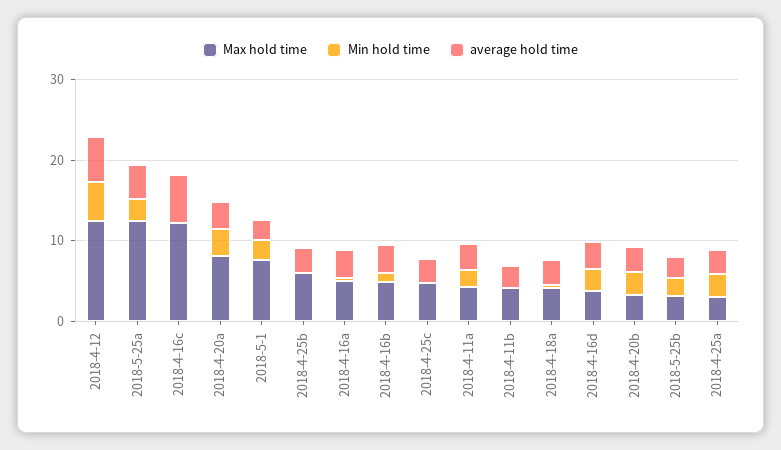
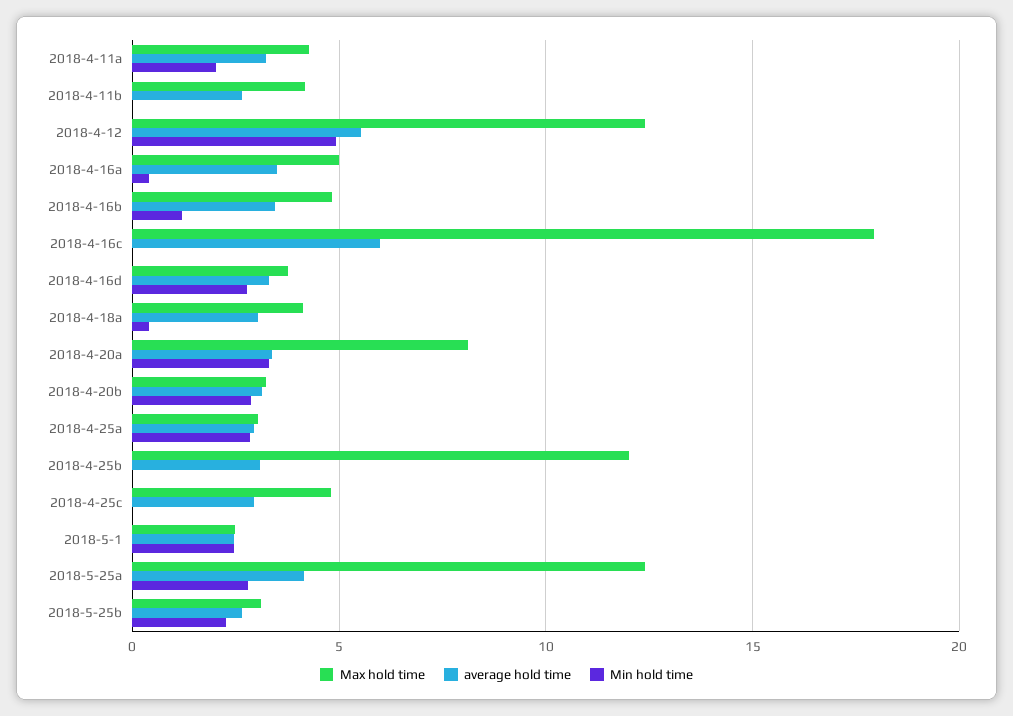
  {
    "Max hold time": {
      "2018-4-12": 12.5,
      "2018-5-25a": 12.5,
-     "2018-4-16c": 12,
+     "2018-4-16c": 18,
      "2018-4-20a": 8,
-     "2018-5-1": 8,
+     "2018-5-1": 2.5,
-     "2018-4-25b": 6,
+     "2018-4-25b": 12,
      "2018-4-16a": 5,
      "2018-4-16b": 5,
      "2018-4-25c": 5,
      "2018-4-11a": 4.5,
      "2018-4-11b": 4,
      "2018-4-18a": 4,
      "2018-4-16d": 4,
      "2018-4-20b": 3,
      "2018-5-25b": 3,
      "2018-4-25a": 3
    },
    "Min hold time": {
      "2018-4-12": 5,
      "2018-5-25a": 3,
      "2018-4-16c": 0,
      "2018-4-20a": 3.5,
      "2018-5-1": 2.5,
      "2018-4-25b": 0,
      "2018-4-16a": 0.5,
      "2018-4-16b": 1,
      "2018-4-25c": 0,
      "2018-4-11a": 2,
      "2018-4-11b": 0,
      "2018-4-18a": 0.5,
      "2018-4-16d": 3,
      "2018-4-20b": 3,
      "2018-5-25b": 2.5,
      "2018-4-25a": 3
    },
    "average hold time": {
      "2018-4-12": 5.5,
      "2018-5-25a": 4,
      "2018-4-16c": 6,
      "2018-4-20a": 3.5,
      "2018-5-1": 2.5,
      "2018-4-25b": 3,
      "2018-4-16a": 3.5,
      "2018-4-16b": 3.5,
      "2018-4-25c": 3,
      "2018-4-11a": 3,
      "2018-4-11b": 2.5,
      "2018-4-18a": 3,
      "2018-4-16d": 3.5,
      "2018-4-20b": 3,
      "2018-5-25b": 2.5,
      "2018-4-25a": 3
    }
  }

